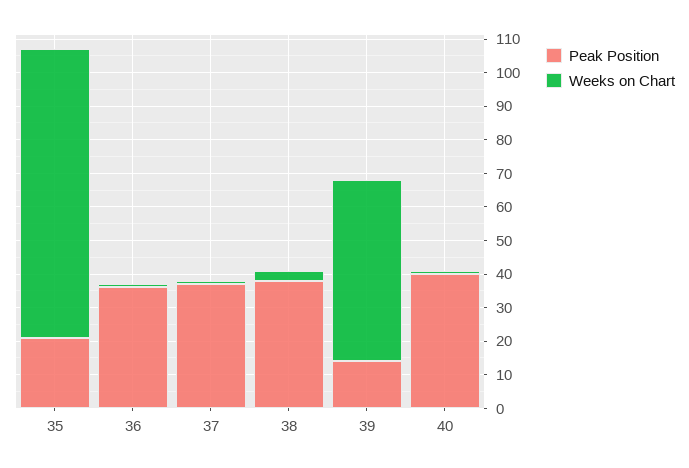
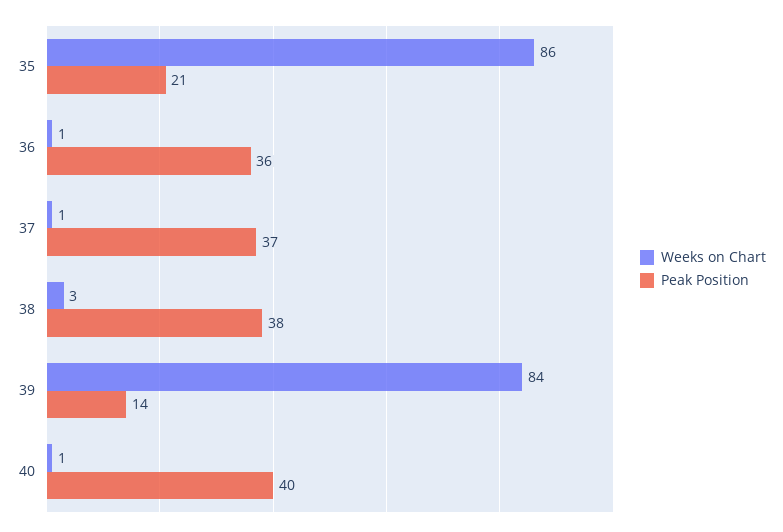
  {
    "Peak Position": {
      "35": 21,
      "36": 36,
      "37": 37,
      "38": 38,
      "39": 14,
      "40": 40
    },
    "Weeks on Chart": {
      "35": 86,
      "36": 1,
      "37": 1,
      "38": 3,
-     "39": 55,
+     "39": 84,
      "40": 1
    }
  }

